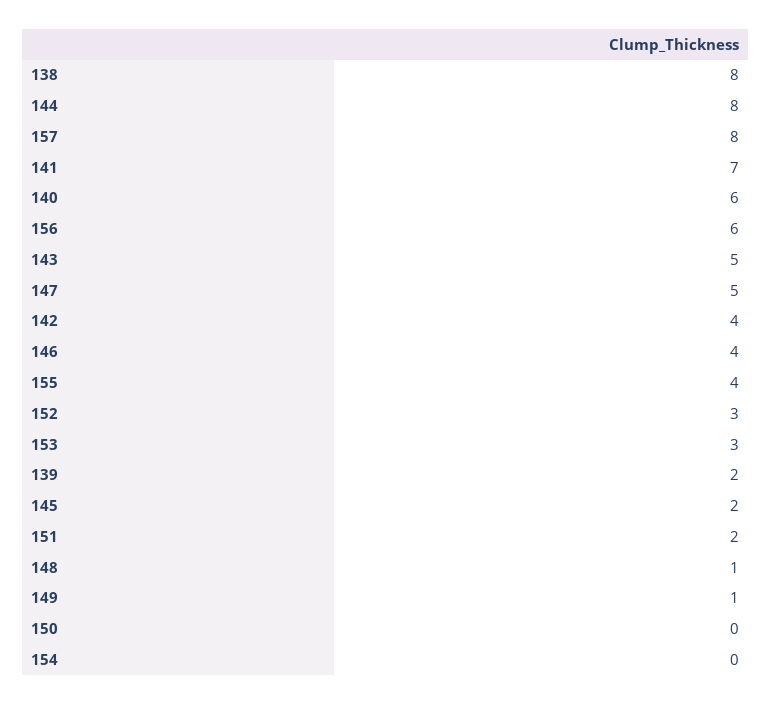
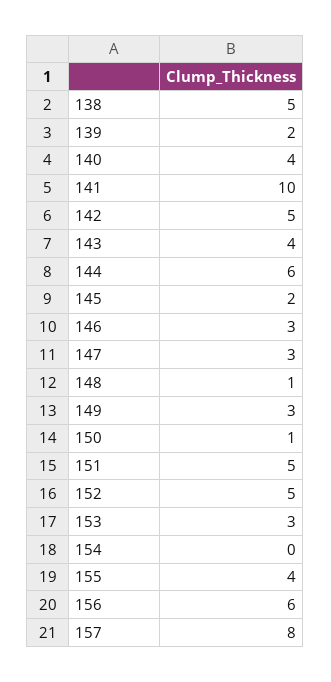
  {
-   "138": 8,
+   "138": 5,
-   "144": 8,
+   "144": 6,
    "157": 8,
-   "141": 7,
+   "141": 10,
-   "140": 6,
+   "140": 4,
    "156": 6,
-   "143": 5,
+   "143": 4,
-   "147": 5,
+   "147": 3,
-   "142": 4,
+   "142": 5,
-   "146": 4,
+   "146": 3,
    "155": 4,
-   "152": 3,
+   "152": 5,
    "153": 3,
    "139": 2,
    "145": 2,
-   "151": 2,
+   "151": 5,
    "148": 1,
-   "149": 1,
+   "149": 3,
-   "150": 0,
+   "150": 1,
    "154": 0
  }

